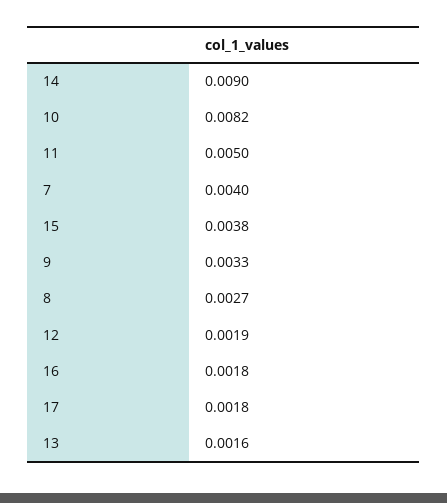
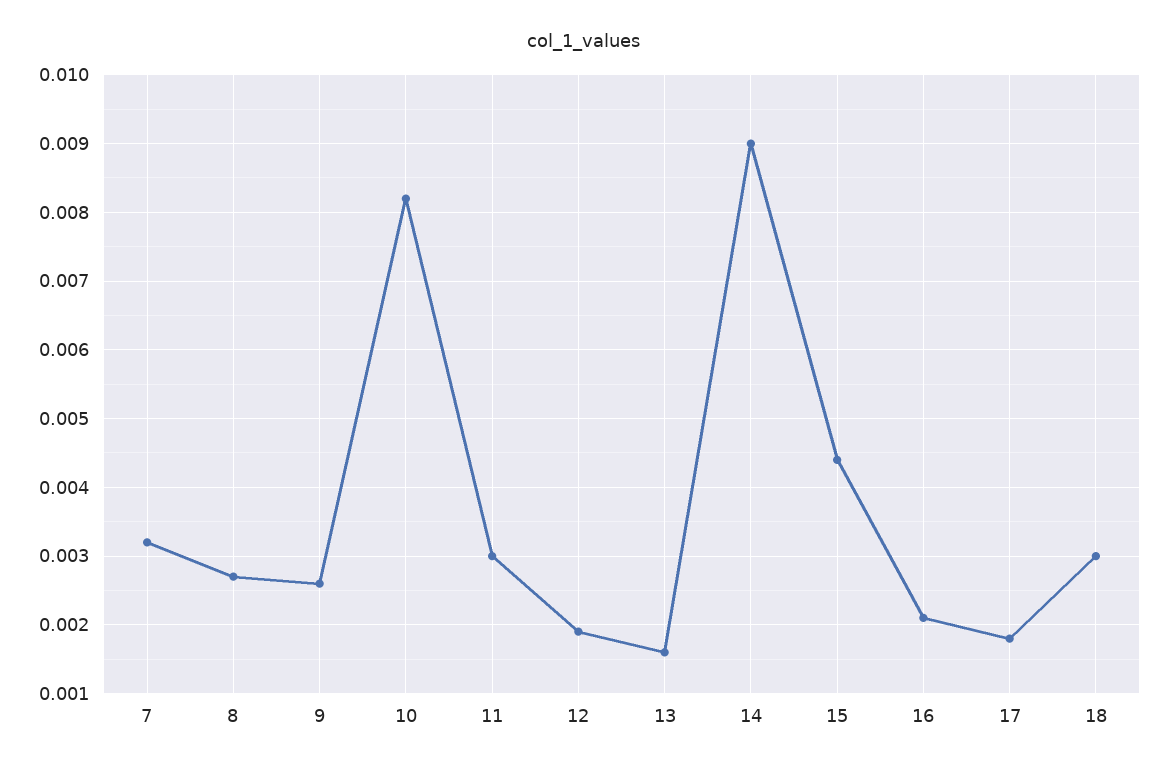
  {
    "14": 0.009,
    "10": 0.0082,
-   "11": 0.005,
+   "11": 0.003,
-   "7": 0.004,
+   "7": 0.0032,
-   "15": 0.0038,
+   "15": 0.0044,
-   "9": 0.0033,
+   "9": 0.0026,
    "8": 0.0027,
    "12": 0.0019,
-   "16": 0.0018,
+   "16": 0.0021,
    "17": 0.0018,
-   "13": 0.0016
+   "13": 0.0016,
+   "18": 0.003
  }

